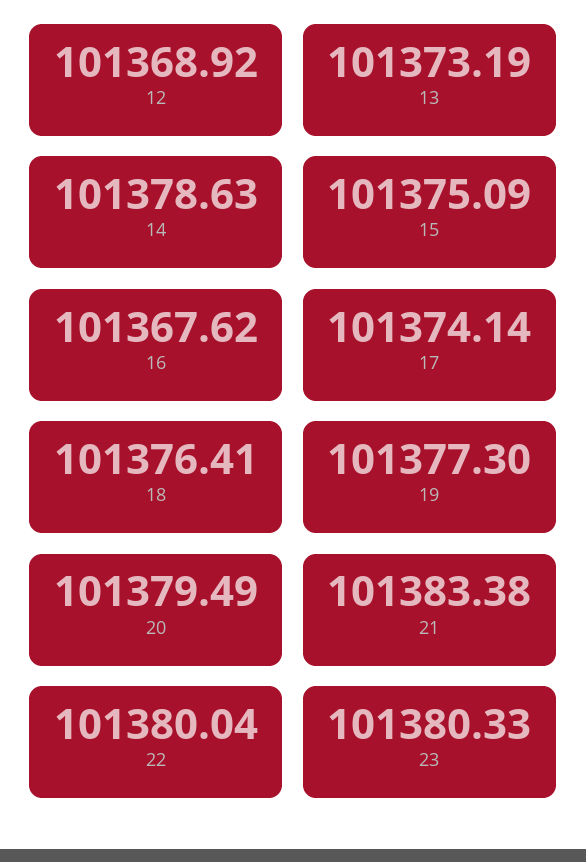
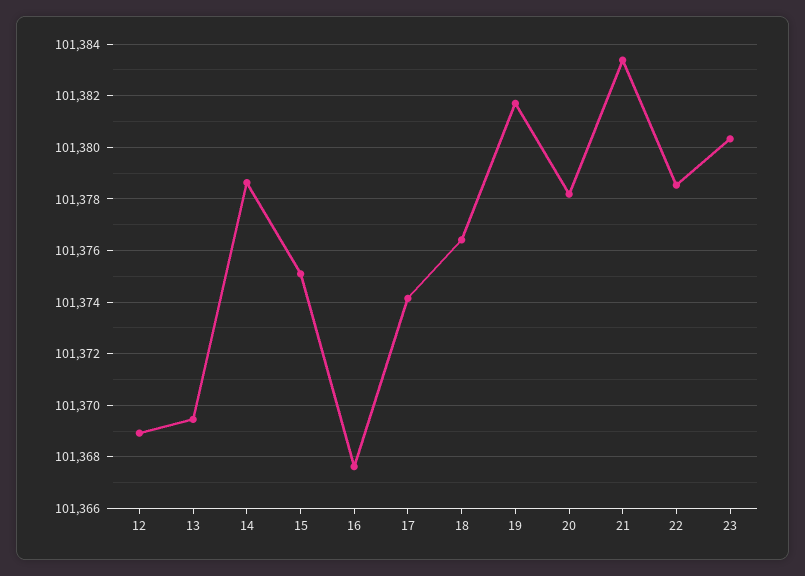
  {
    "12": 101368.92,
-   "13": 101373.19,
+   "13": 101369.5,
    "14": 101378.63,
    "15": 101375.09,
    "16": 101367.62,
    "17": 101374.14,
    "18": 101376.41,
-   "19": 101377.3,
+   "19": 101381.75,
-   "20": 101379.49,
+   "20": 101378.25,
    "21": 101383.38,
-   "22": 101380.04,
+   "22": 101378.5,
    "23": 101380.33
  }

